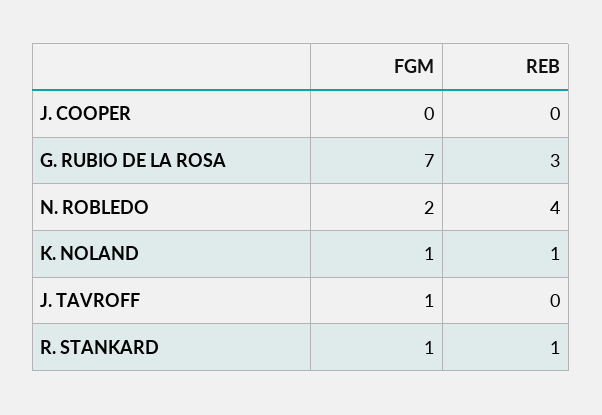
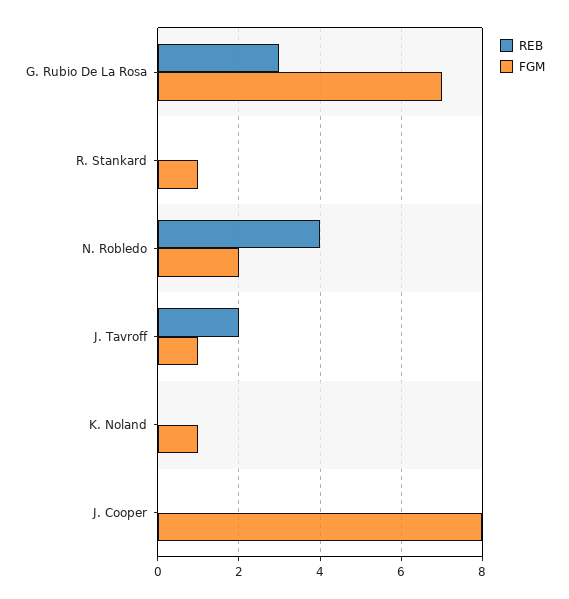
  {
    "FGM": {
-     "J. COOPER": 0,
+     "J. COOPER": 8,
      "G. RUBIO DE LA ROSA": 7,
      "N. ROBLEDO": 2,
      "K. NOLAND": 1,
      "J. TAVROFF": 1,
      "R. STANKARD": 1
    },
    "REB": {
      "J. COOPER": 0,
      "G. RUBIO DE LA ROSA": 3,
      "N. ROBLEDO": 4,
-     "K. NOLAND": 1,
+     "K. NOLAND": 0,
-     "J. TAVROFF": 0,
+     "J. TAVROFF": 2,
-     "R. STANKARD": 1
+     "R. STANKARD": 0
    }
  }

